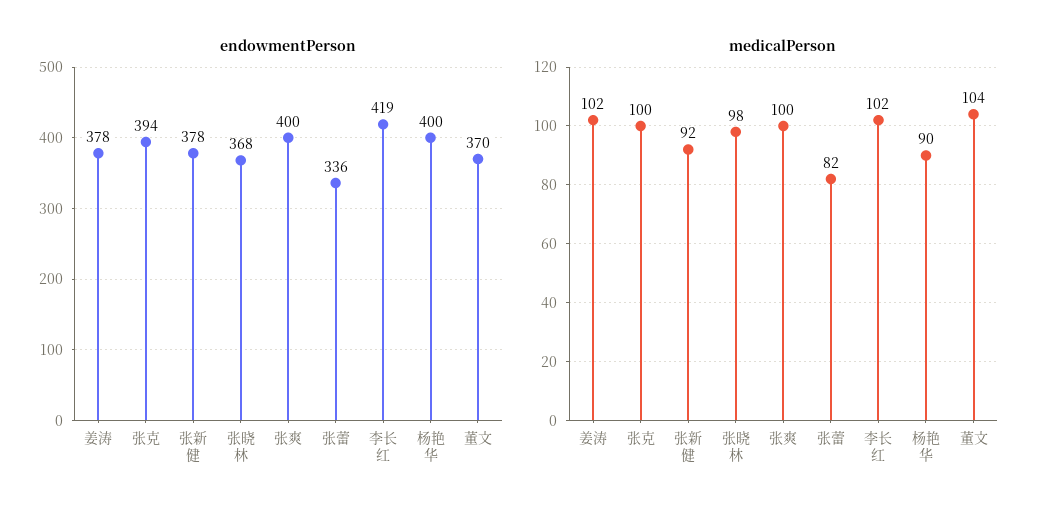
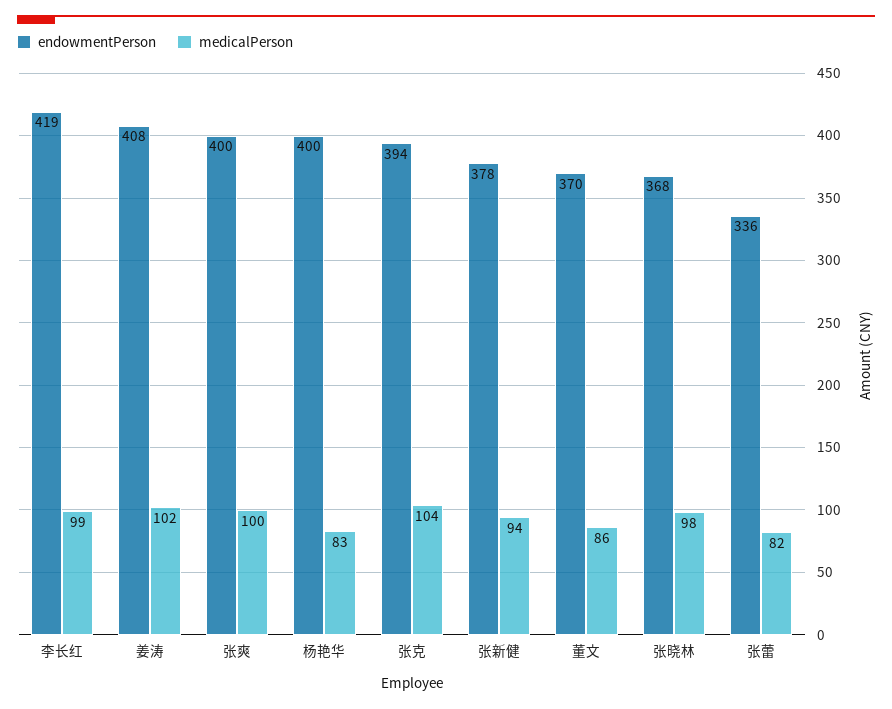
  {
    "endowmentPerson": {
-     "姜涛": 378,
+     "姜涛": 408,
      "张克": 394,
      "张新健": 378,
      "张晓林": 368,
      "张爽": 400,
      "张蕾": 336,
      "李长红": 419,
      "杨艳华": 400,
      "董文": 370
    },
    "medicalPerson": {
      "姜涛": 102,
-     "张克": 100,
+     "张克": 104,
-     "张新健": 92,
+     "张新健": 94,
      "张晓林": 98,
      "张爽": 100,
      "张蕾": 82,
-     "李长红": 102,
+     "李长红": 99,
-     "杨艳华": 90,
+     "杨艳华": 83,
-     "董文": 104
+     "董文": 86
    }
  }

